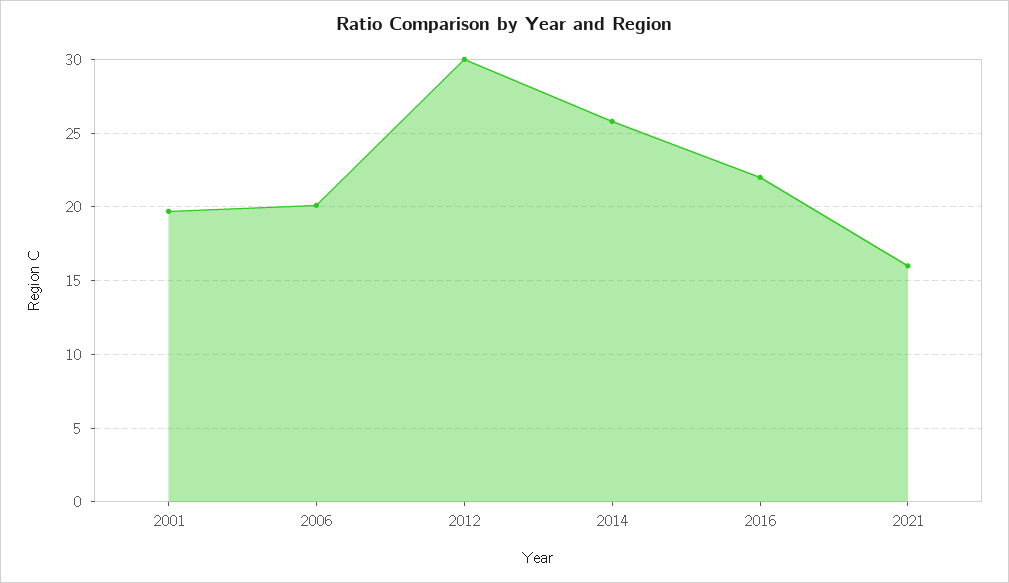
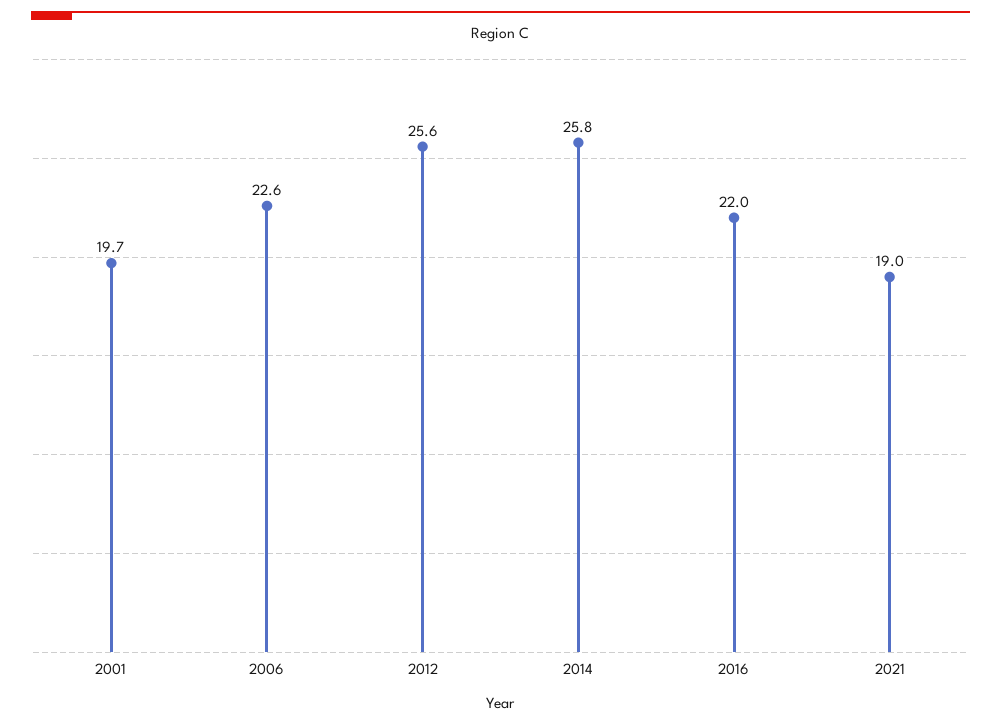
  {
    "2001": 19.7,
-   "2006": 20,
+   "2006": 22.6,
-   "2012": 30,
+   "2012": 25.6,
    "2014": 25.8,
    "2016": 22,
-   "2021": 16
+   "2021": 19
  }

